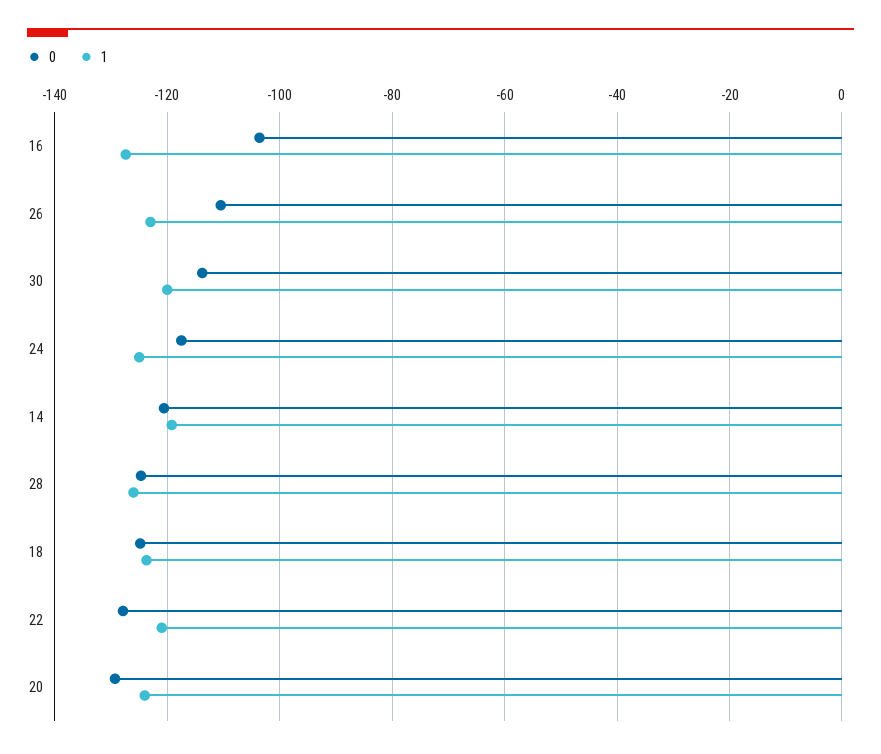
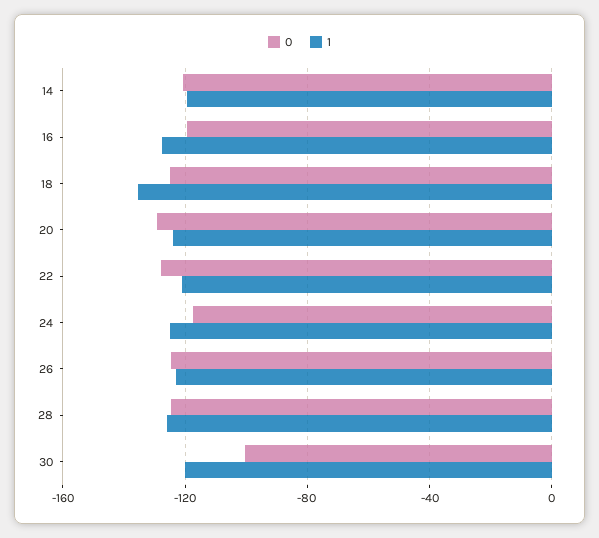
  {
    "0": {
-     "16": -104,
+     "16": -120,
-     "26": -110,
+     "26": -125,
-     "30": -114,
+     "30": -100,
      "24": -118,
      "14": -120,
      "28": -124,
      "18": -124,
      "22": -128,
      "20": -130
    },
    "1": {
      "16": -128,
      "26": -124,
      "30": -120,
      "24": -126,
      "14": -120,
      "28": -126,
-     "18": -124,
+     "18": -135,
      "22": -122,
      "20": -124
    }
  }

